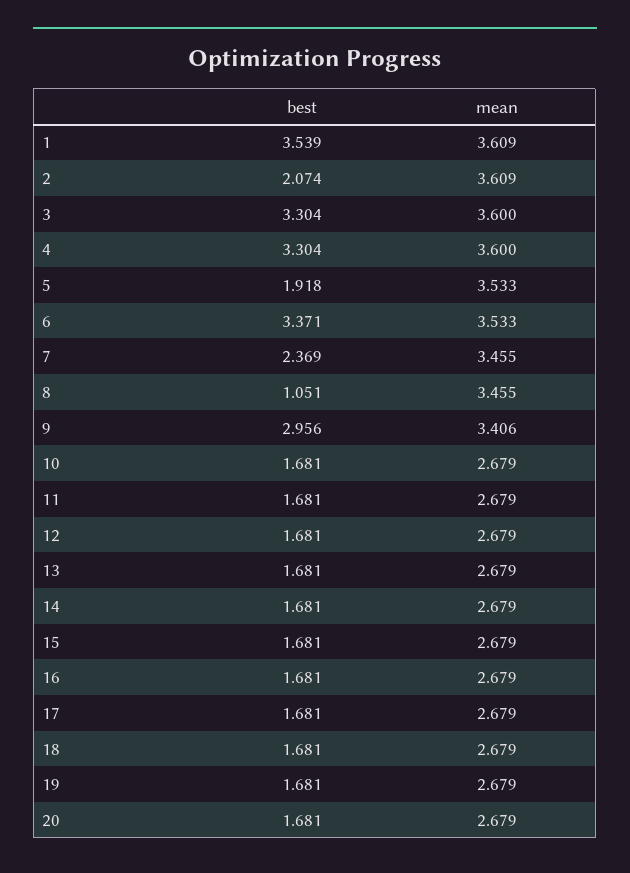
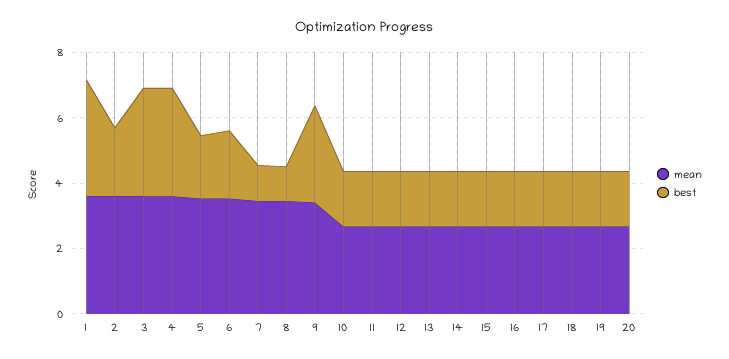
  {
    "best": {
      "1": 3.539,
      "2": 2.074,
      "3": 3.304,
      "4": 3.304,
      "5": 1.918,
-     "6": 3.371,
+     "6": 2,
-     "7": 2.369,
+     "7": 1,
      "8": 1.051,
      "9": 2.956,
      "10": 1.681,
      "11": 1.681,
      "12": 1.681,
      "13": 1.681,
      "14": 1.681,
      "15": 1.681,
      "16": 1.681,
      "17": 1.681,
      "18": 1.681,
      "19": 1.681,
      "20": 1.681
    },
    "mean": {
      "1": 3.609,
      "2": 3.609,
      "3": 3.6,
      "4": 3.6,
      "5": 3.533,
      "6": 3.533,
      "7": 3.455,
      "8": 3.455,
      "9": 3.406,
      "10": 2.679,
      "11": 2.679,
      "12": 2.679,
      "13": 2.679,
      "14": 2.679,
      "15": 2.679,
      "16": 2.679,
      "17": 2.679,
      "18": 2.679,
      "19": 2.679,
      "20": 2.679
    }
  }

